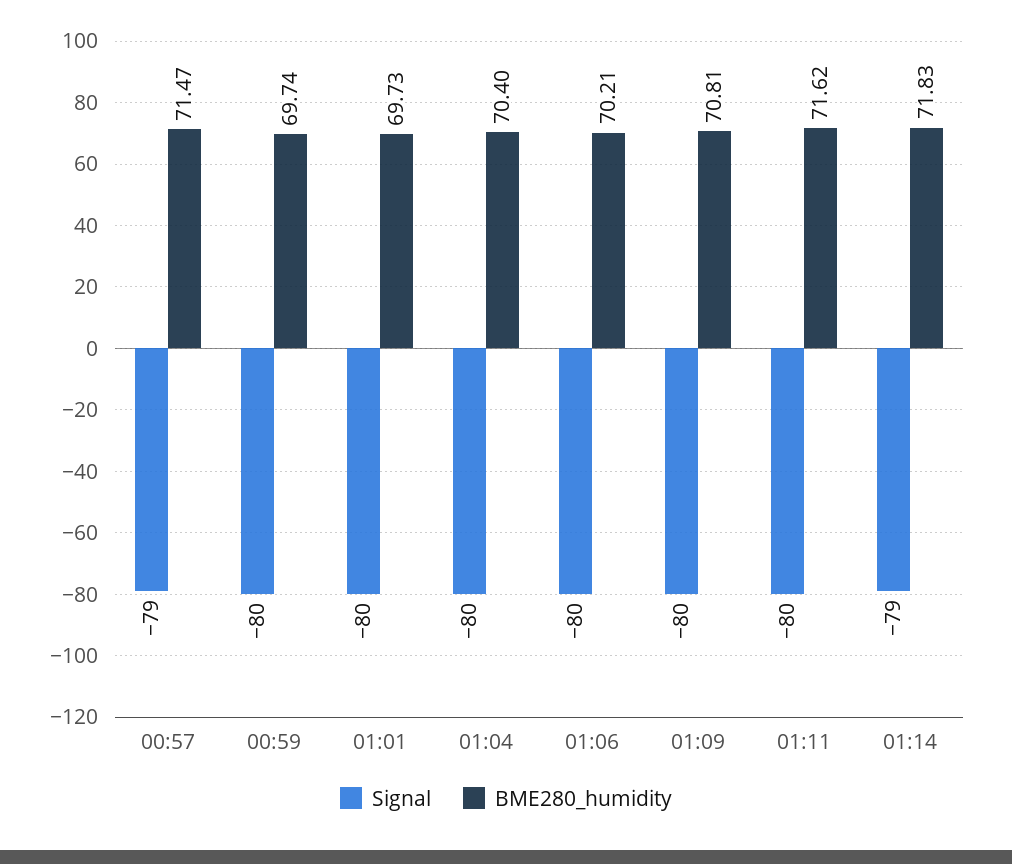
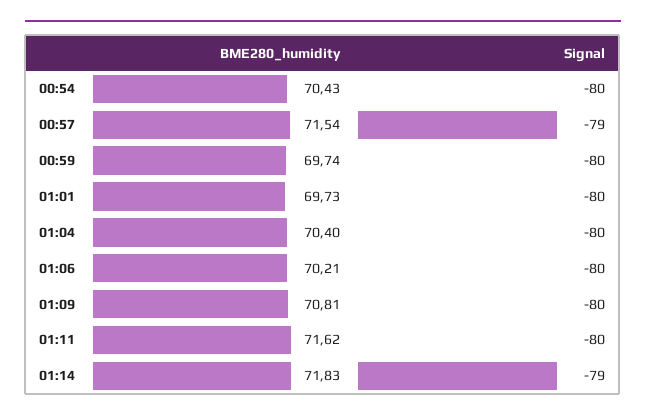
  {
    "Signal": {
      "00:57": -79,
      "00:59": -80,
      "01:01": -80,
      "01:04": -80,
      "01:06": -80,
      "01:09": -80,
      "01:11": -80,
-     "01:14": -79
+     "01:14": -79,
+     "00:54": -80
    },
    "BME280_humidity": {
-     "00:57": 71.47,
+     "00:57": 71.54,
      "00:59": 69.74,
      "01:01": 69.73,
      "01:04": 70.4,
      "01:06": 70.21,
      "01:09": 70.81,
      "01:11": 71.62,
-     "01:14": 71.83
+     "01:14": 71.83,
+     "00:54": 70.43
    }
  }

